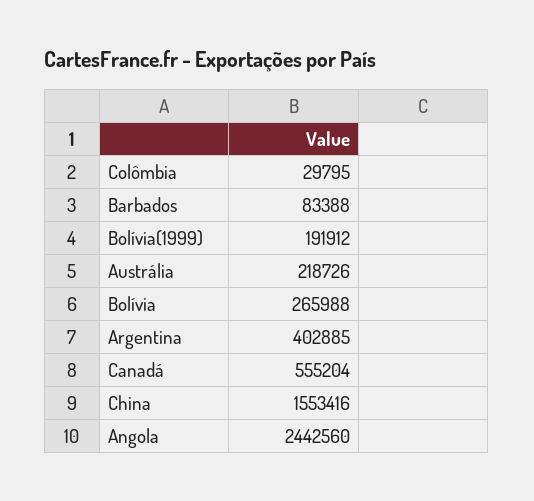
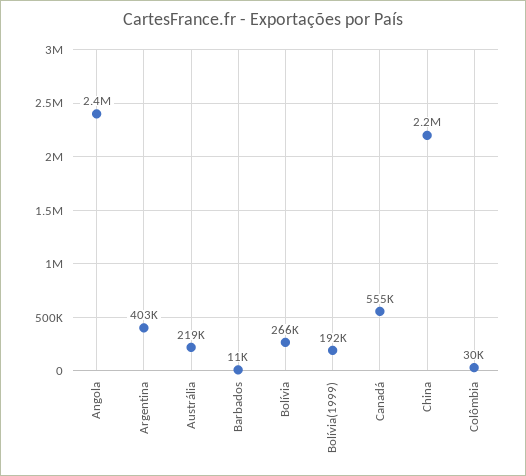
  {
    "Colômbia": 29795,
-   "Barbados": 83388,
+   "Barbados": 11000,
    "Bolívia(1999)": 191912,
    "Austrália": 218726,
    "Bolívia": 265988,
    "Argentina": 402885,
    "Canadá": 555204,
-   "China": 1553416,
+   "China": 2200000,
    "Angola": 2442560
  }

